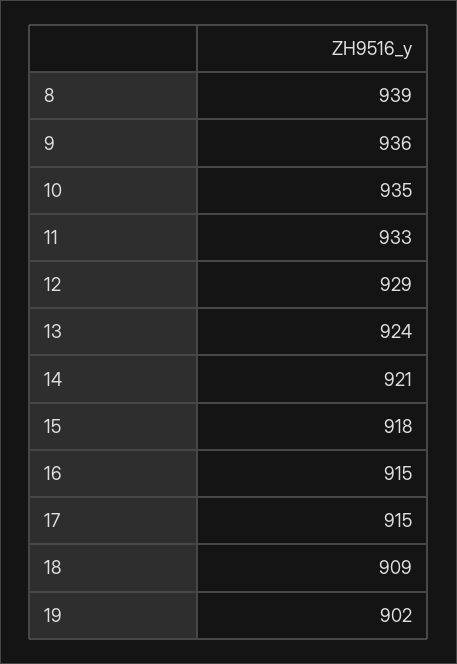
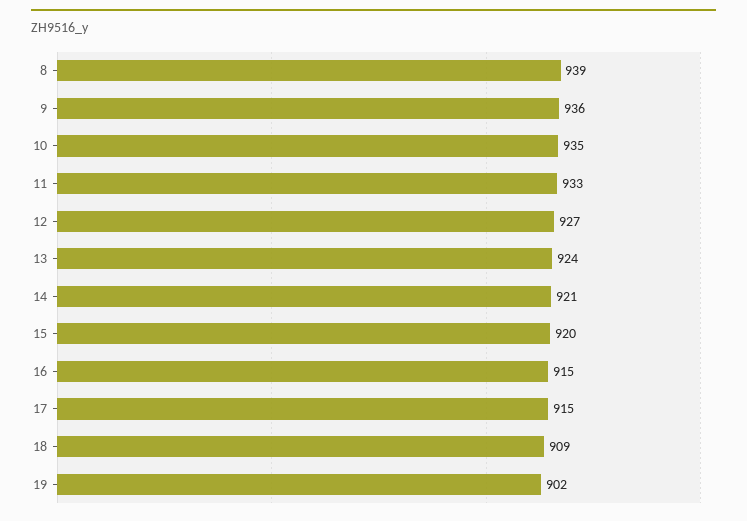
  {
    "8": 939,
    "9": 936,
    "10": 935,
    "11": 933,
-   "12": 929,
+   "12": 927,
    "13": 924,
    "14": 921,
-   "15": 918,
+   "15": 920,
    "16": 915,
    "17": 915,
    "18": 909,
    "19": 902
  }

